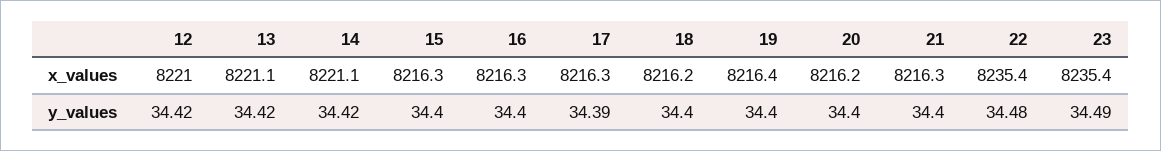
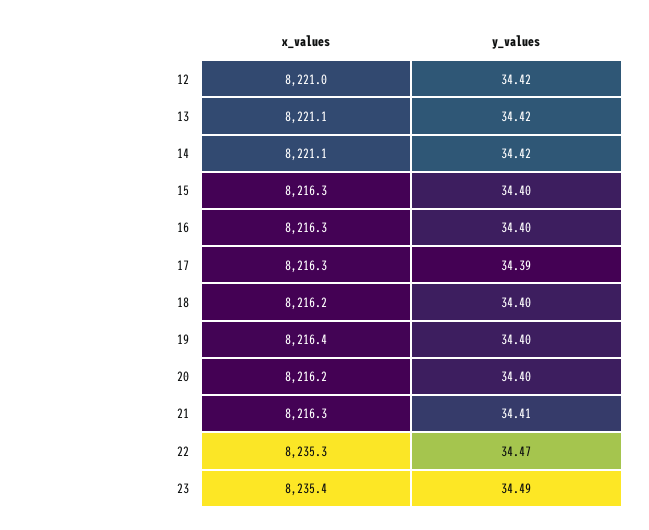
  {
    "12": {
      "x_values": 8221,
      "y_values": 34.42
    },
    "13": {
      "x_values": 8221.1,
      "y_values": 34.42
    },
    "14": {
      "x_values": 8221.1,
      "y_values": 34.42
    },
    "15": {
      "x_values": 8216.3,
      "y_values": 34.4
    },
    "16": {
      "x_values": 8216.3,
      "y_values": 34.4
    },
    "17": {
      "x_values": 8216.3,
      "y_values": 34.39
    },
    "18": {
      "x_values": 8216.2,
      "y_values": 34.4
    },
    "19": {
      "x_values": 8216.4,
      "y_values": 34.4
    },
    "20": {
      "x_values": 8216.2,
      "y_values": 34.4
    },
    "21": {
      "x_values": 8216.3,
-     "y_values": 34.4
+     "y_values": 34.41
    },
    "22": {
-     "x_values": 8235.4,
+     "x_values": 8235.3,
-     "y_values": 34.48
+     "y_values": 34.47
    },
    "23": {
      "x_values": 8235.4,
      "y_values": 34.49
    }
  }

